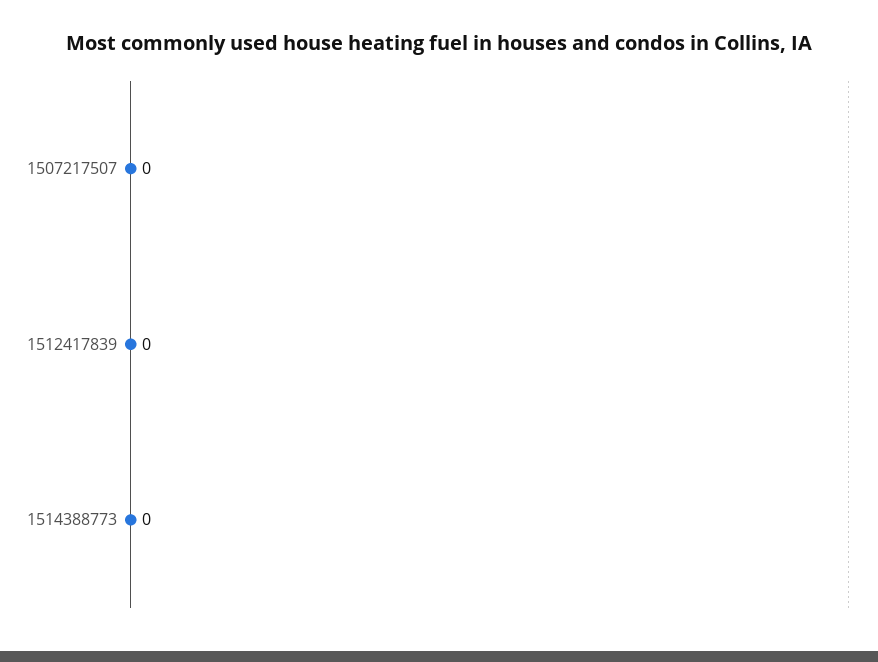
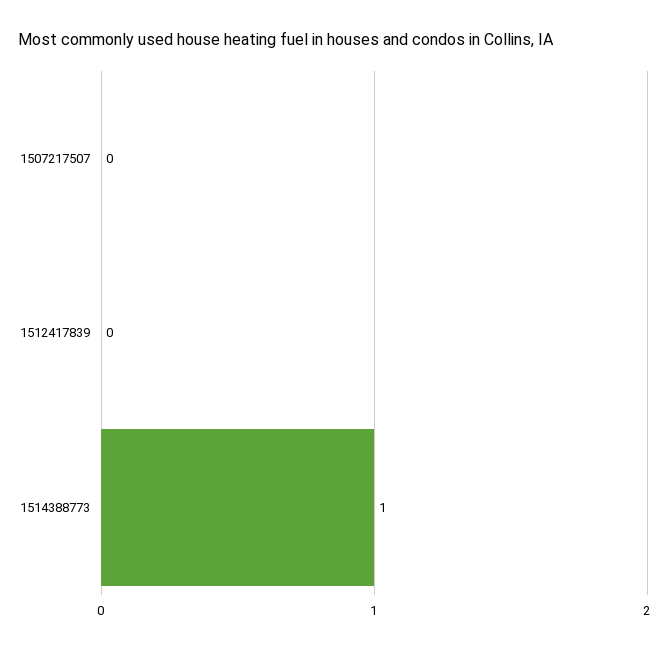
  {
    "1507217507": 0,
    "1512417839": 0,
-   "1514388773": 0
+   "1514388773": 1
  }

